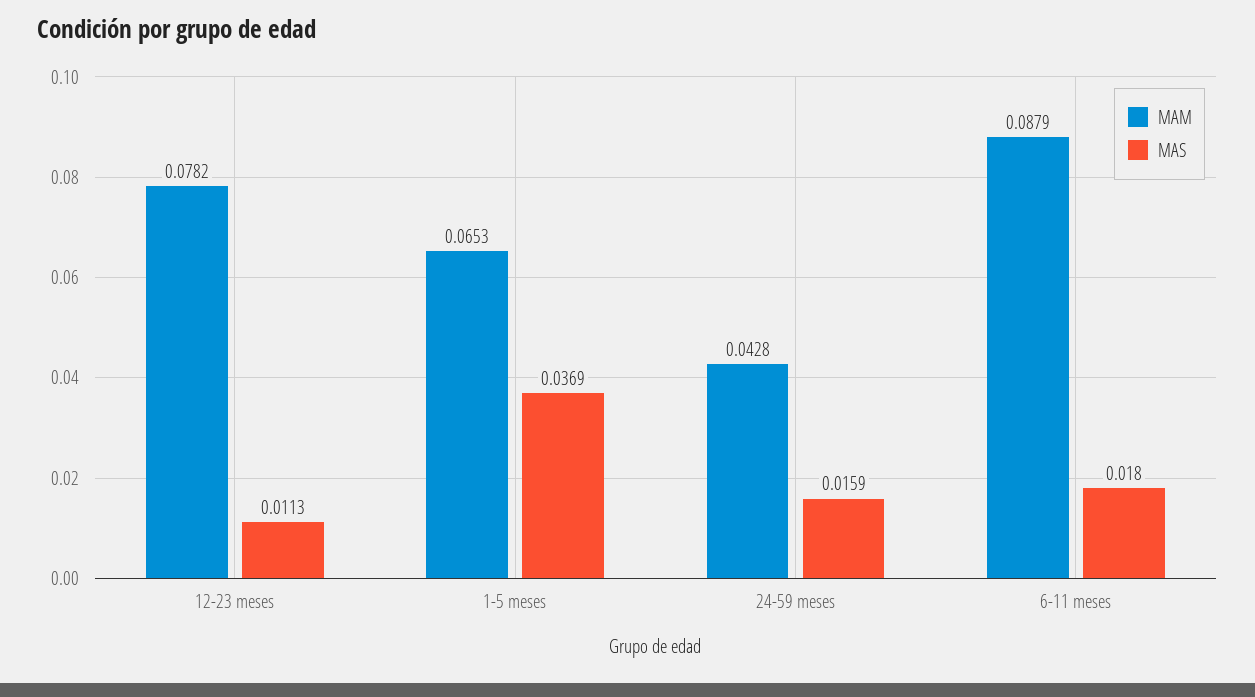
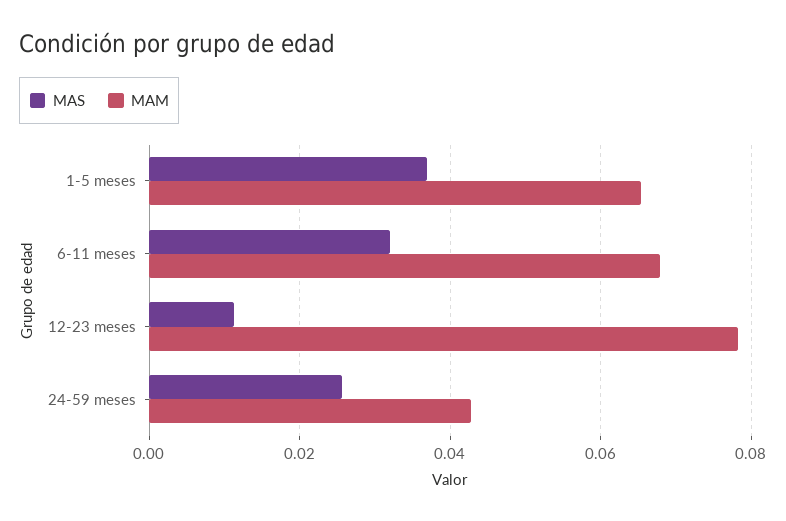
  {
    "MAM": {
      "12-23 meses": 0.0782,
      "1-5 meses": 0.0653,
      "24-59 meses": 0.0428,
-     "6-11 meses": 0.0879
+     "6-11 meses": 0.068
    },
    "MAS": {
      "12-23 meses": 0.0113,
      "1-5 meses": 0.0369,
-     "24-59 meses": 0.0159,
+     "24-59 meses": 0.026,
-     "6-11 meses": 0.018
+     "6-11 meses": 0.032
    }
  }

